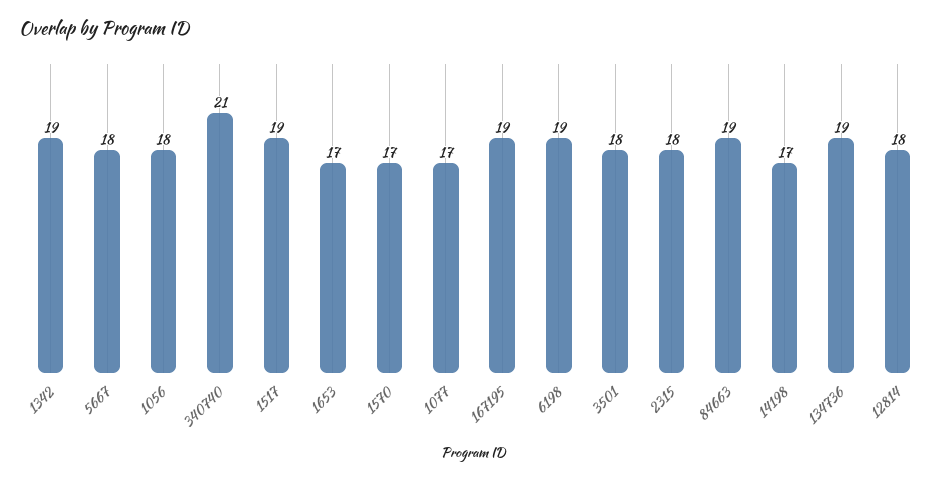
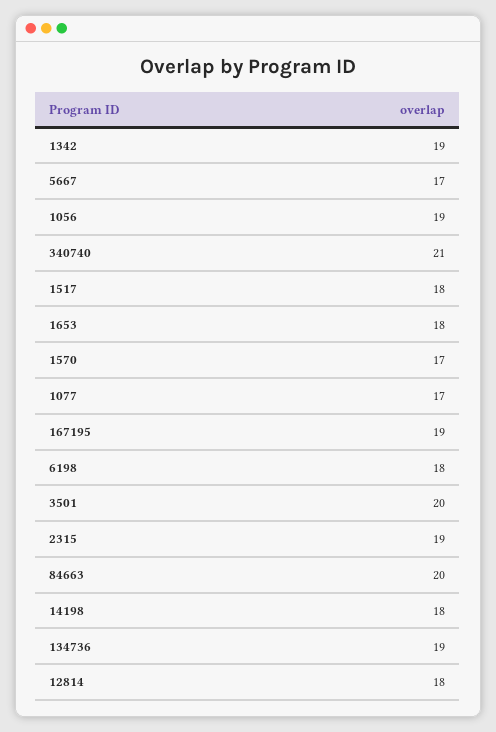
  {
    "1342": 19,
-   "5667": 18,
+   "5667": 17,
-   "1056": 18,
+   "1056": 19,
    "340740": 21,
-   "1517": 19,
+   "1517": 18,
-   "1653": 17,
+   "1653": 18,
    "1570": 17,
    "1077": 17,
    "167195": 19,
-   "6198": 19,
+   "6198": 18,
-   "3501": 18,
+   "3501": 20,
-   "2315": 18,
+   "2315": 19,
-   "84663": 19,
+   "84663": 20,
-   "14198": 17,
+   "14198": 18,
    "134736": 19,
    "12814": 18
  }

